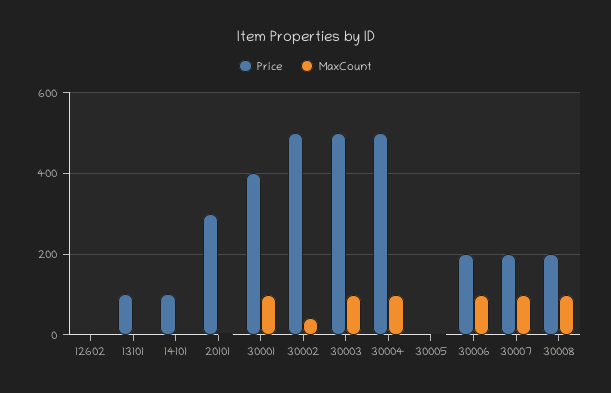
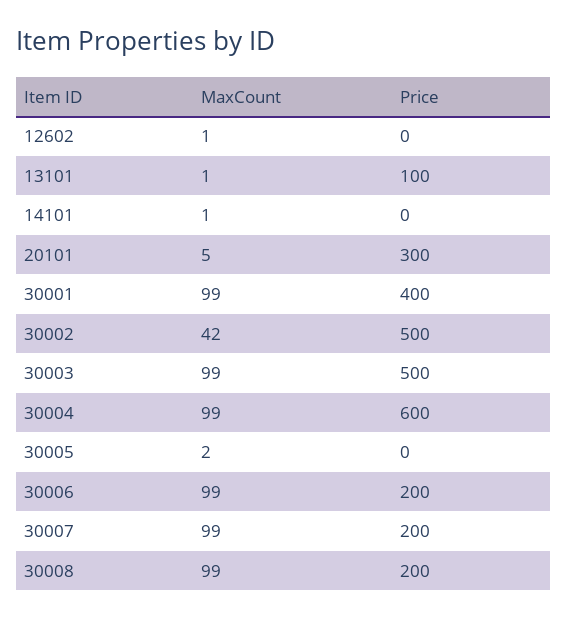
  {
    "Price": {
      "12602": 0,
      "13101": 100,
-     "14101": 100,
+     "14101": 0,
      "20101": 300,
      "30001": 400,
      "30002": 500,
      "30003": 500,
-     "30004": 500,
+     "30004": 600,
      "30005": 0,
      "30006": 200,
      "30007": 200,
      "30008": 200
    },
    "MaxCount": {
      "12602": 1,
      "13101": 1,
      "14101": 1,
      "20101": 5,
      "30001": 99,
      "30002": 42,
      "30003": 99,
      "30004": 99,
      "30005": 2,
      "30006": 99,
      "30007": 99,
      "30008": 99
    }
  }

